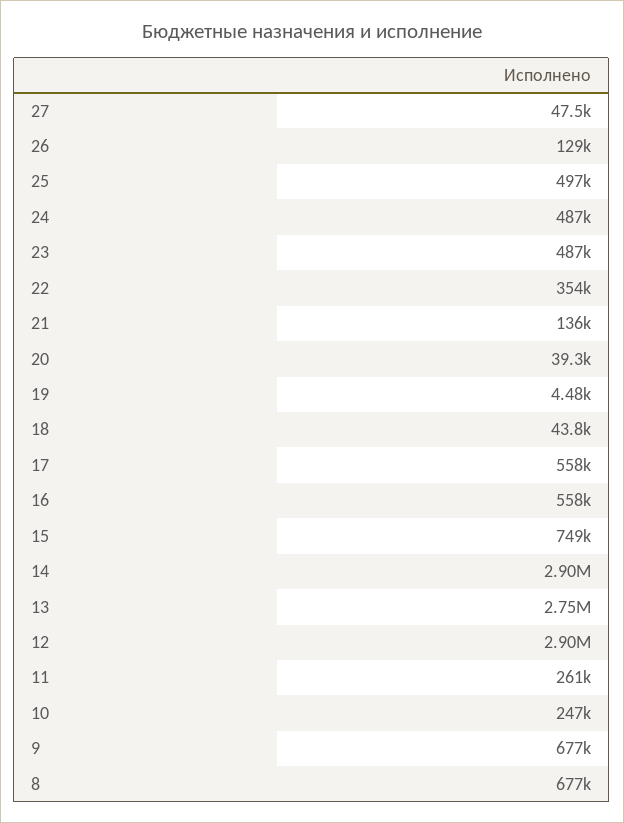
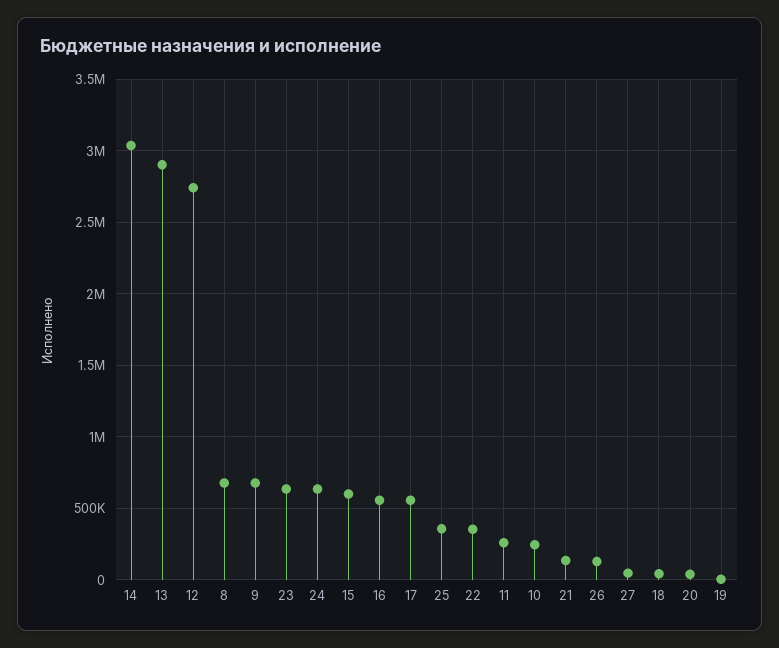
  {
    "27": 47500,
    "26": 129000,
-   "25": 497000,
+   "25": 350000,
-   "24": 487000,
+   "24": 650000,
-   "23": 487000,
+   "23": 650000,
    "22": 354000,
    "21": 136000,
    "20": 39300,
    "19": 4480,
    "18": 43800,
    "17": 558000,
    "16": 558000,
-   "15": 749000,
+   "15": 600000,
-   "14": 2900000,
+   "14": 3050000,
-   "13": 2750000,
+   "13": 2900000,
-   "12": 2900000,
+   "12": 2750000,
    "11": 261000,
    "10": 247000,
    "9": 677000,
    "8": 677000
  }

